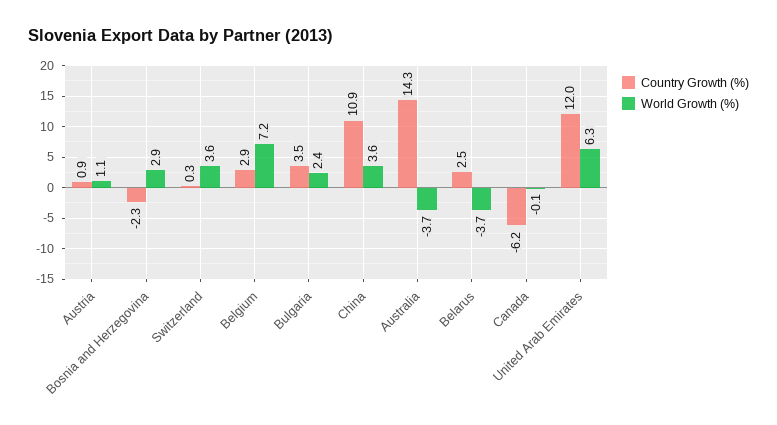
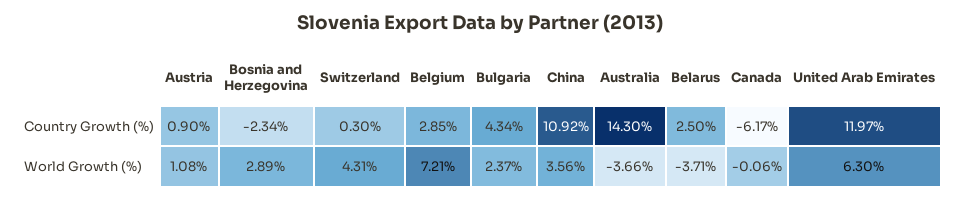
  {
    "Country Growth (%)": {
      "Austria": 0.9,
      "Bosnia and Herzegovina": -2.34,
      "Switzerland": 0.3,
      "Belgium": 2.85,
-     "Bulgaria": 3.5,
+     "Bulgaria": 4.34,
      "China": 10.92,
      "Australia": 14.3,
      "Belarus": 2.5,
      "Canada": -6.17,
      "United Arab Emirates": 11.97
    },
    "World Growth (%)": {
      "Austria": 1.08,
      "Bosnia and Herzegovina": 2.89,
-     "Switzerland": 3.6,
+     "Switzerland": 4.31,
      "Belgium": 7.21,
      "Bulgaria": 2.37,
      "China": 3.56,
      "Australia": -3.66,
      "Belarus": -3.71,
      "Canada": -0.06,
      "United Arab Emirates": 6.3
    }
  }

